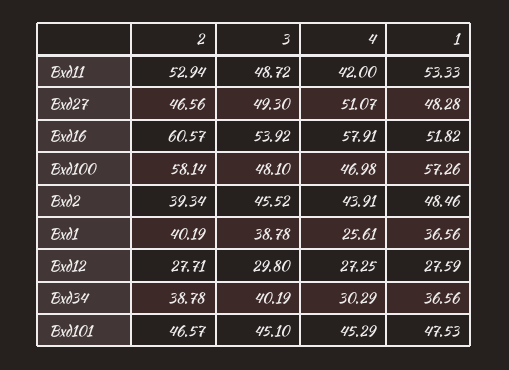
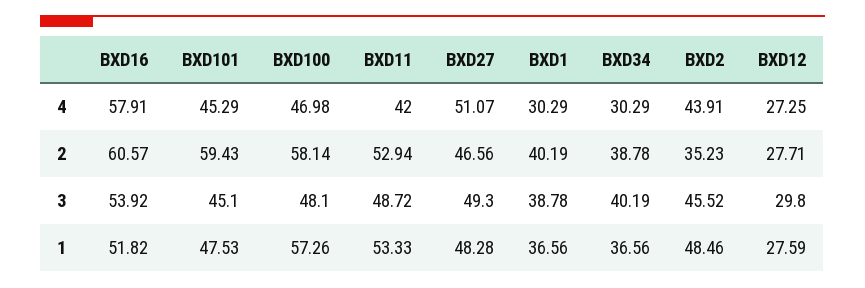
  {
    "2": {
      "Bxd11": 52.94,
      "Bxd27": 46.56,
      "Bxd16": 60.57,
      "Bxd100": 58.14,
-     "Bxd2": 39.34,
+     "Bxd2": 35.23,
      "Bxd1": 40.19,
      "Bxd12": 27.71,
      "Bxd34": 38.78,
-     "Bxd101": 46.57
+     "Bxd101": 59.43
    },
    "3": {
      "Bxd11": 48.72,
      "Bxd27": 49.3,
      "Bxd16": 53.92,
      "Bxd100": 48.1,
      "Bxd2": 45.52,
      "Bxd1": 38.78,
      "Bxd12": 29.8,
      "Bxd34": 40.19,
      "Bxd101": 45.1
    },
    "4": {
      "Bxd11": 42,
      "Bxd27": 51.07,
      "Bxd16": 57.91,
      "Bxd100": 46.98,
      "Bxd2": 43.91,
-     "Bxd1": 25.61,
+     "Bxd1": 30.29,
      "Bxd12": 27.25,
      "Bxd34": 30.29,
      "Bxd101": 45.29
    },
    "1": {
      "Bxd11": 53.33,
      "Bxd27": 48.28,
      "Bxd16": 51.82,
      "Bxd100": 57.26,
      "Bxd2": 48.46,
      "Bxd1": 36.56,
      "Bxd12": 27.59,
      "Bxd34": 36.56,
      "Bxd101": 47.53
    }
  }

